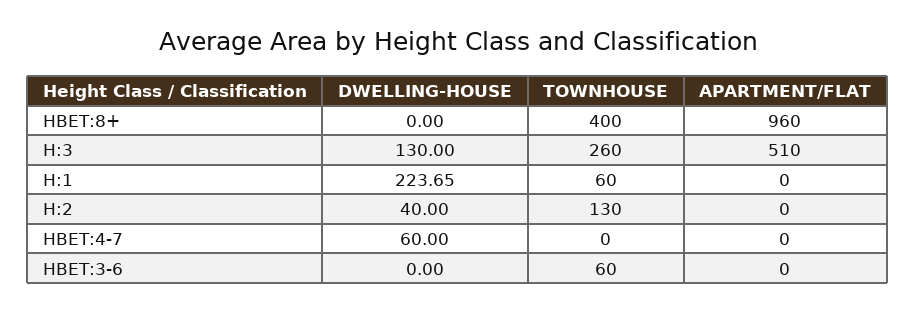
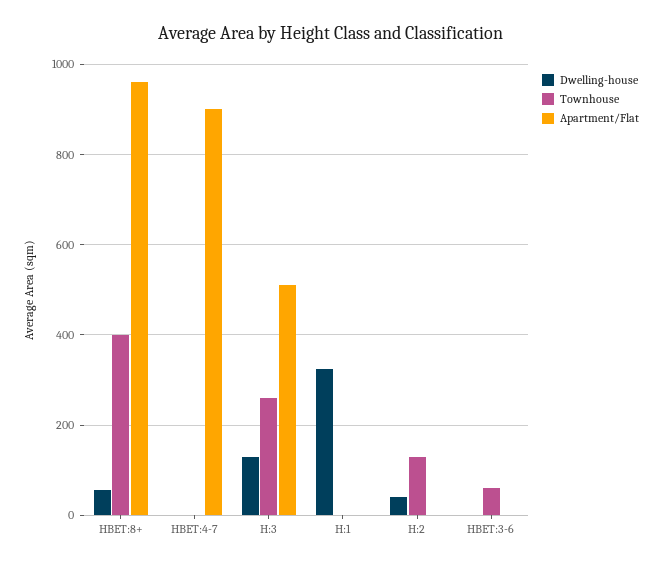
  {
    "DWELLING-HOUSE": {
-     "HBET:8+": 0,
+     "HBET:8+": 60,
      "H:3": 130,
-     "H:1": 223.65,
+     "H:1": 320,
      "H:2": 40,
-     "HBET:4-7": 60,
+     "HBET:4-7": 0,
      "HBET:3-6": 0
    },
    "TOWNHOUSE": {
      "HBET:8+": 400,
      "H:3": 260,
-     "H:1": 60,
+     "H:1": 0,
      "H:2": 130,
      "HBET:4-7": 0,
      "HBET:3-6": 60
    },
    "APARTMENT/FLAT": {
      "HBET:8+": 960,
      "H:3": 510,
      "H:1": 0,
      "H:2": 0,
-     "HBET:4-7": 0,
+     "HBET:4-7": 900,
      "HBET:3-6": 0
    }
  }

